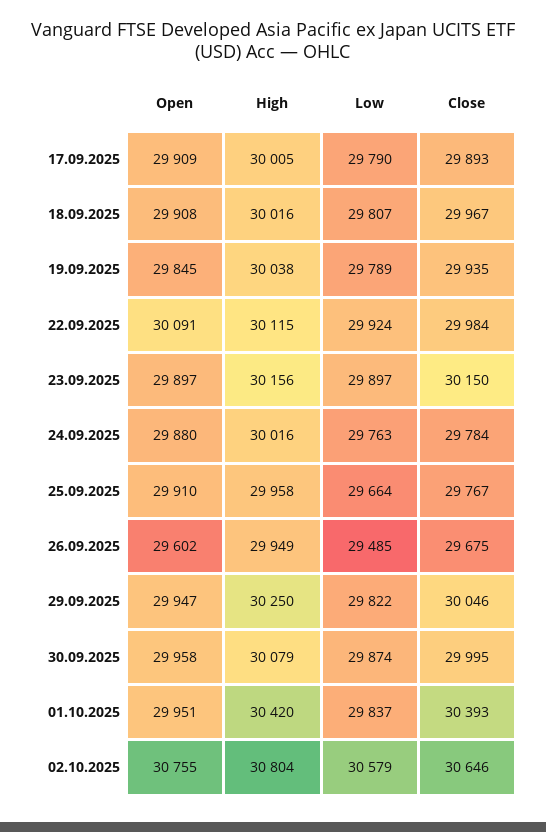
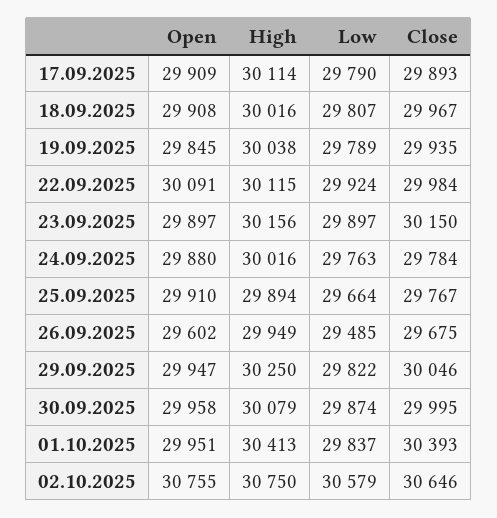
  {
    "Open": {
      "17.09.2025": 29909,
      "18.09.2025": 29908,
      "19.09.2025": 29845,
      "22.09.2025": 30091,
      "23.09.2025": 29897,
      "24.09.2025": 29880,
      "25.09.2025": 29910,
      "26.09.2025": 29602,
      "29.09.2025": 29947,
      "30.09.2025": 29958,
      "01.10.2025": 29951,
      "02.10.2025": 30755
    },
    "High": {
-     "17.09.2025": 30005,
+     "17.09.2025": 30114,
      "18.09.2025": 30016,
      "19.09.2025": 30038,
      "22.09.2025": 30115,
      "23.09.2025": 30156,
      "24.09.2025": 30016,
-     "25.09.2025": 29958,
+     "25.09.2025": 29894,
      "26.09.2025": 29949,
      "29.09.2025": 30250,
      "30.09.2025": 30079,
-     "01.10.2025": 30420,
+     "01.10.2025": 30413,
-     "02.10.2025": 30804
+     "02.10.2025": 30750
    },
    "Low": {
      "17.09.2025": 29790,
      "18.09.2025": 29807,
      "19.09.2025": 29789,
      "22.09.2025": 29924,
      "23.09.2025": 29897,
      "24.09.2025": 29763,
      "25.09.2025": 29664,
      "26.09.2025": 29485,
      "29.09.2025": 29822,
      "30.09.2025": 29874,
      "01.10.2025": 29837,
      "02.10.2025": 30579
    },
    "Close": {
      "17.09.2025": 29893,
      "18.09.2025": 29967,
      "19.09.2025": 29935,
      "22.09.2025": 29984,
      "23.09.2025": 30150,
      "24.09.2025": 29784,
      "25.09.2025": 29767,
      "26.09.2025": 29675,
      "29.09.2025": 30046,
      "30.09.2025": 29995,
      "01.10.2025": 30393,
      "02.10.2025": 30646
    }
  }

